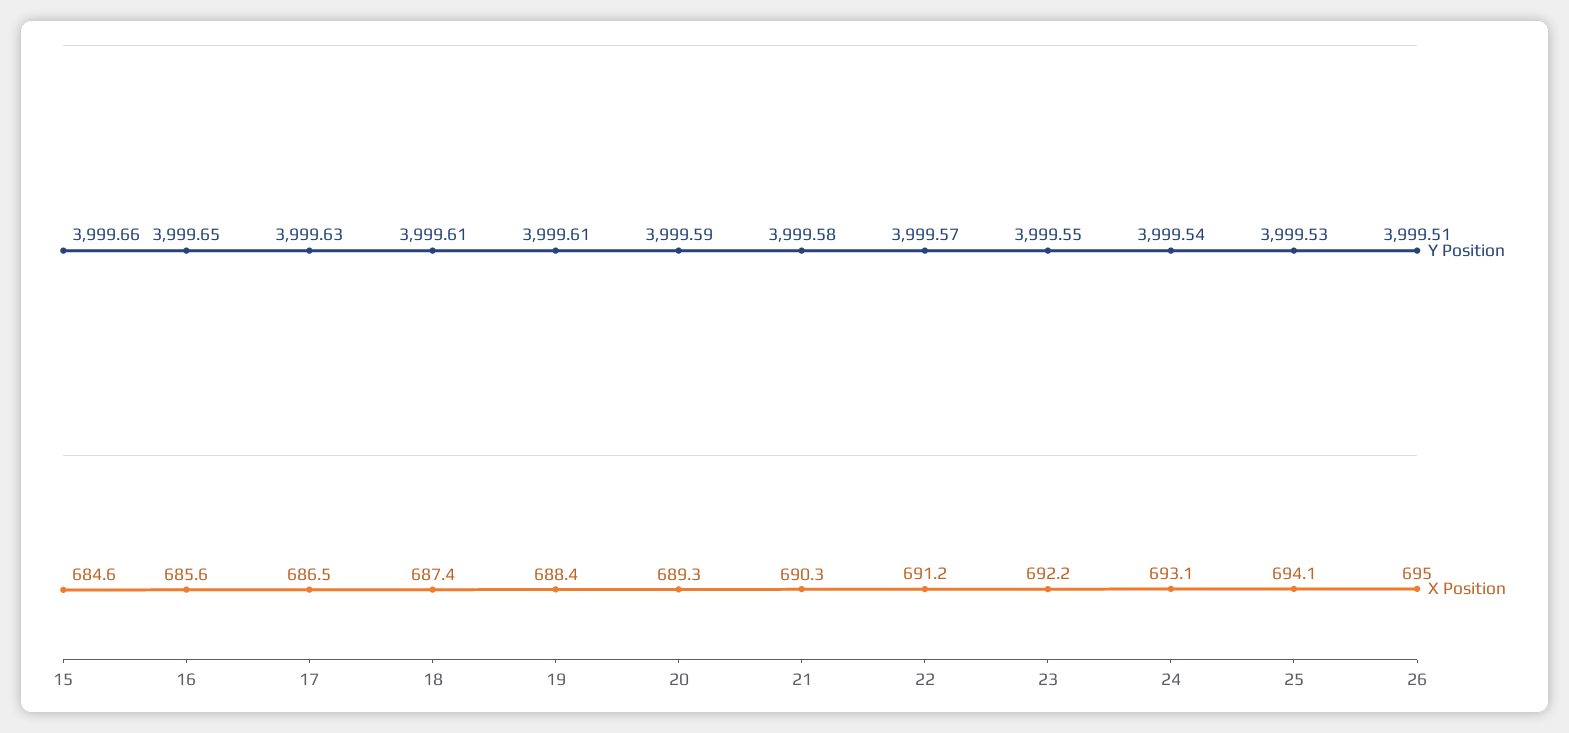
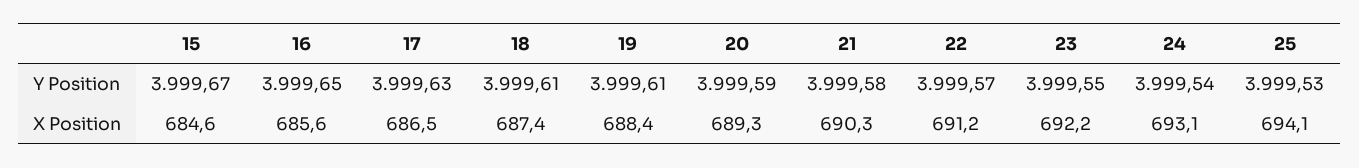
  {
    "Y Position": {
-     "15": 3999.66,
+     "15": 3999.67,
      "16": 3999.65,
      "17": 3999.63,
      "18": 3999.61,
      "19": 3999.61,
      "20": 3999.59,
      "21": 3999.58,
      "22": 3999.57,
      "23": 3999.55,
      "24": 3999.54,
-     "25": 3999.53,
+     "25": 3999.53
-     "26": 3999.51
    },
    "X Position": {
      "15": 684.6,
      "16": 685.6,
      "17": 686.5,
      "18": 687.4,
      "19": 688.4,
      "20": 689.3,
      "21": 690.3,
      "22": 691.2,
      "23": 692.2,
      "24": 693.1,
-     "25": 694.1,
+     "25": 694.1
-     "26": 695
    }
  }

